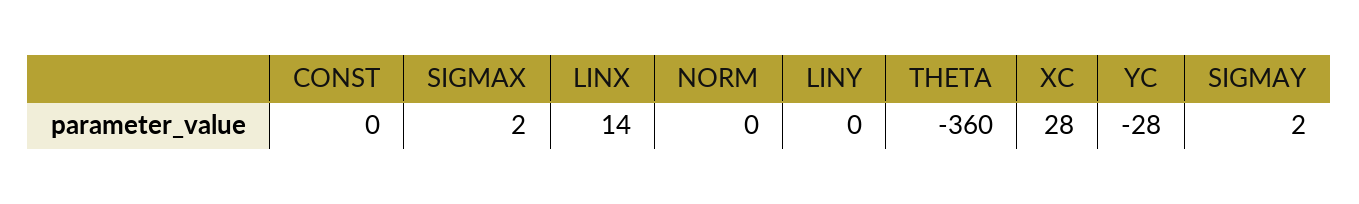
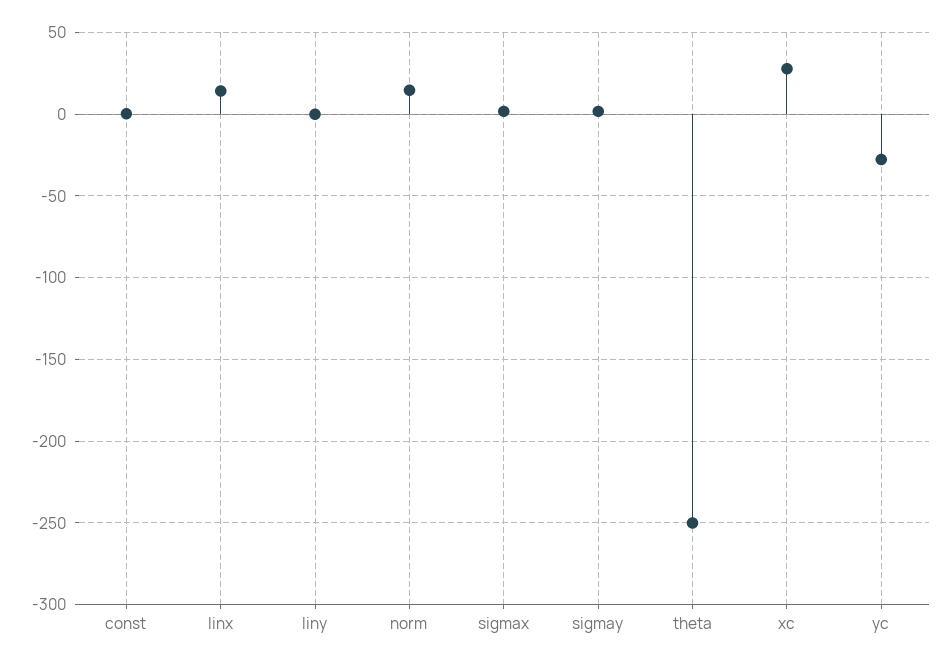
  {
    "CONST": 0,
    "SIGMAX": 2,
    "LINX": 14,
-   "NORM": 0,
+   "NORM": 15,
    "LINY": 0,
-   "THETA": -360,
+   "THETA": -250,
    "XC": 28,
    "YC": -28,
    "SIGMAY": 2
  }

